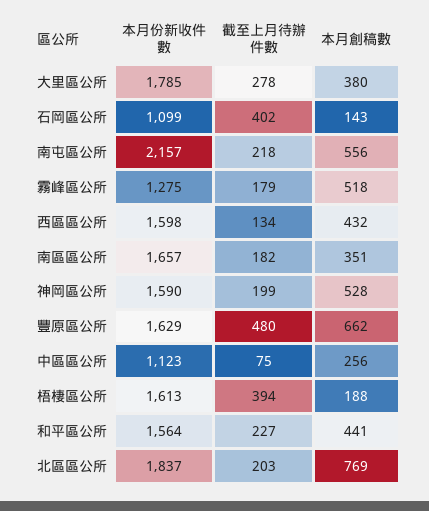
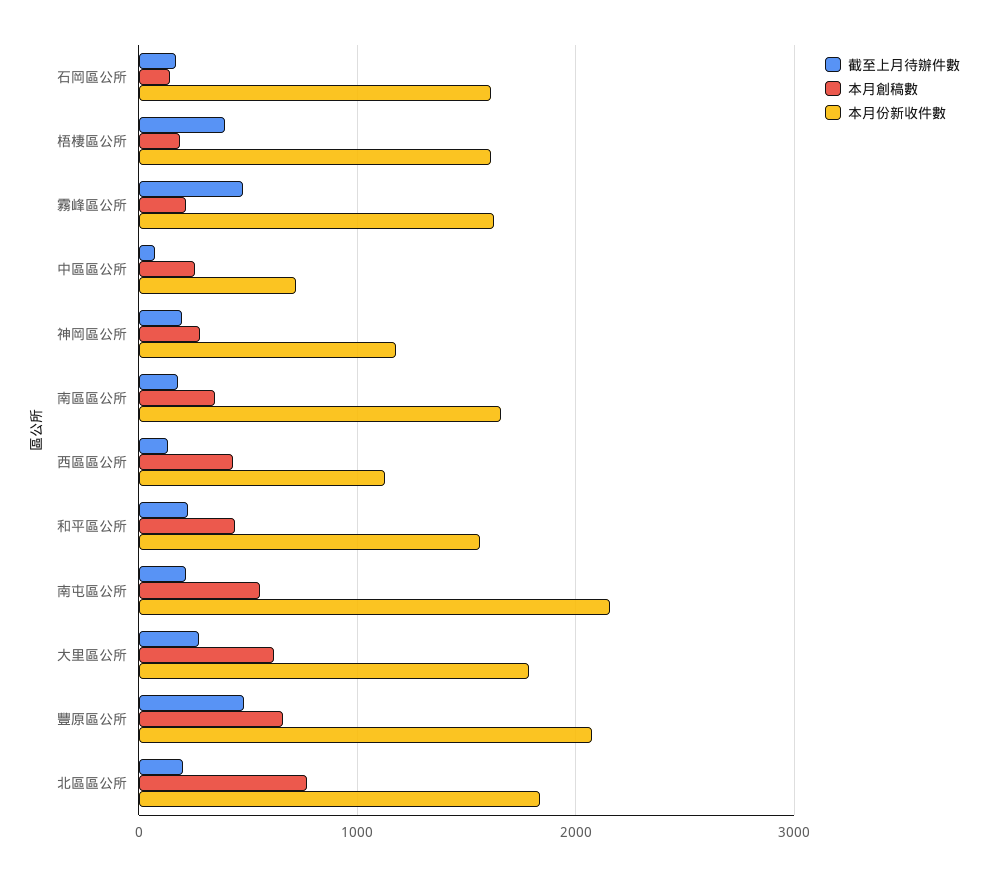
  {
    "本月份新收件數": {
      "大里區公所": 1785,
-     "石岡區公所": 1099,
+     "石岡區公所": 1600,
      "南屯區公所": 2157,
-     "霧峰區公所": 1275,
+     "霧峰區公所": 1600,
-     "西區區公所": 1598,
+     "西區區公所": 1100,
      "南區區公所": 1657,
-     "神岡區公所": 1590,
+     "神岡區公所": 1200,
-     "豐原區公所": 1629,
+     "豐原區公所": 2100,
-     "中區區公所": 1123,
+     "中區區公所": 700,
      "梧棲區公所": 1613,
      "和平區公所": 1564,
      "北區區公所": 1837
    },
    "截至上月待辦件數": {
      "大里區公所": 278,
-     "石岡區公所": 402,
+     "石岡區公所": 200,
      "南屯區公所": 218,
-     "霧峰區公所": 179,
+     "霧峰區公所": 500,
      "西區區公所": 134,
      "南區區公所": 182,
      "神岡區公所": 199,
      "豐原區公所": 480,
      "中區區公所": 75,
      "梧棲區公所": 394,
      "和平區公所": 227,
      "北區區公所": 203
    },
    "本月創稿數": {
-     "大里區公所": 380,
+     "大里區公所": 600,
      "石岡區公所": 143,
      "南屯區公所": 556,
-     "霧峰區公所": 518,
+     "霧峰區公所": 200,
      "西區區公所": 432,
      "南區區公所": 351,
-     "神岡區公所": 528,
+     "神岡區公所": 300,
      "豐原區公所": 662,
      "中區區公所": 256,
      "梧棲區公所": 188,
      "和平區公所": 441,
      "北區區公所": 769
    }
  }

